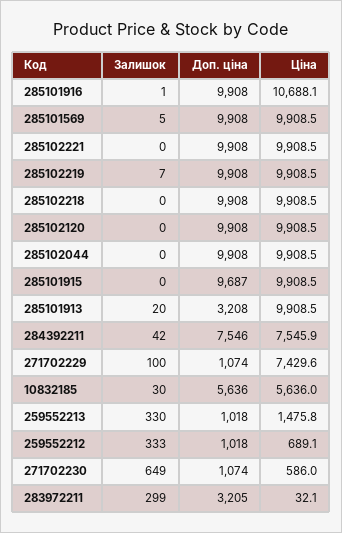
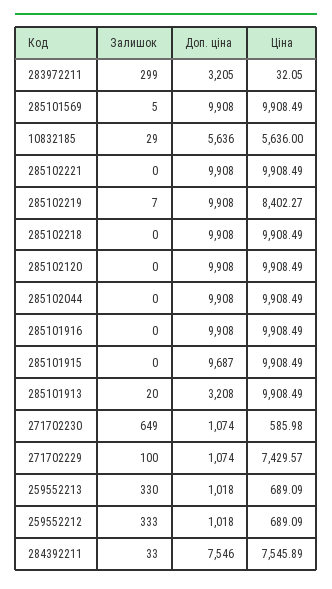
  {
    "Залишок": {
-     "285101916": 1,
+     "285101916": 0,
      "285101569": 5,
      "285102221": 0,
      "285102219": 7,
      "285102218": 0,
      "285102120": 0,
      "285102044": 0,
      "285101915": 0,
      "285101913": 20,
-     "284392211": 42,
+     "284392211": 33,
      "271702229": 100,
-     "10832185": 30,
+     "10832185": 29,
      "259552213": 330,
      "259552212": 333,
      "271702230": 649,
      "283972211": 299
    },
    "Доп. ціна": {
      "285101916": 9908,
      "285101569": 9908,
      "285102221": 9908,
      "285102219": 9908,
      "285102218": 9908,
      "285102120": 9908,
      "285102044": 9908,
      "285101915": 9687,
      "285101913": 3208,
      "284392211": 7546,
      "271702229": 1074,
      "10832185": 5636,
      "259552213": 1018,
      "259552212": 1018,
      "271702230": 1074,
      "283972211": 3205
    },
    "Ціна": {
-     "285101916": 10688.1,
+     "285101916": 9908.49,
      "285101569": 9908.49,
      "285102221": 9908.49,
-     "285102219": 9908.5,
+     "285102219": 8402.27,
      "285102218": 9908.49,
      "285102120": 9908.49,
      "285102044": 9908.49,
      "285101915": 9908.49,
      "285101913": 9908.49,
      "284392211": 7545.89,
      "271702229": 7429.57,
      "10832185": 5636,
-     "259552213": 1475.8,
+     "259552213": 689.09,
      "259552212": 689.09,
      "271702230": 585.98,
      "283972211": 32.05
    }
  }

